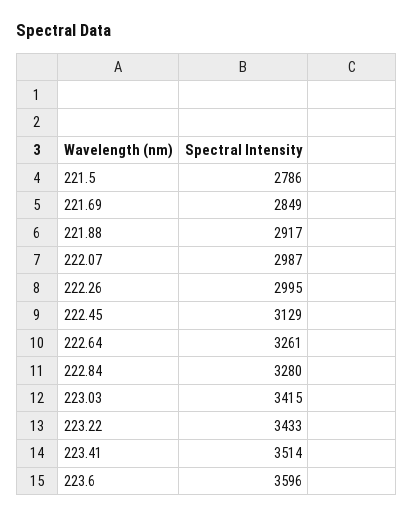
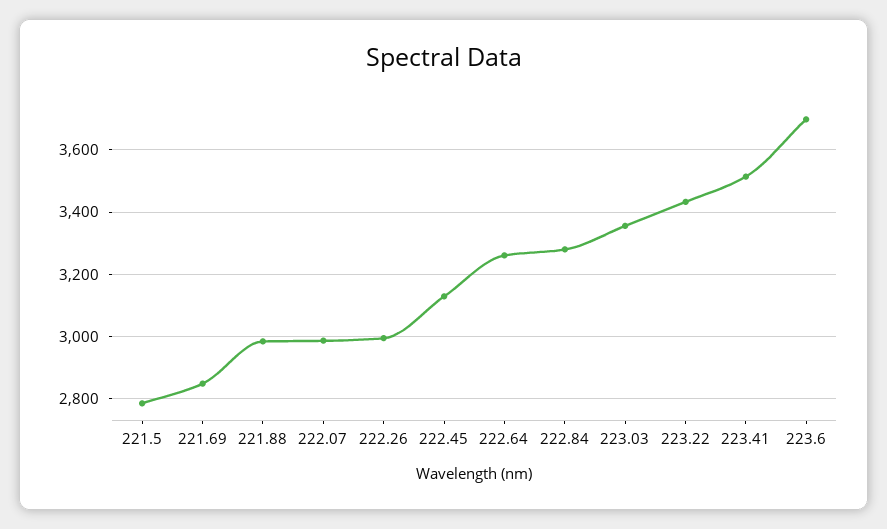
  {
    "221.5": 2786,
    "221.69": 2849,
-   "221.88": 2917,
+   "221.88": 2980,
    "222.07": 2987,
    "222.26": 2995,
    "222.45": 3129,
    "222.64": 3261,
    "222.84": 3280,
-   "223.03": 3415,
+   "223.03": 3360,
    "223.22": 3433,
    "223.41": 3514,
-   "223.6": 3596
+   "223.6": 3700
  }

